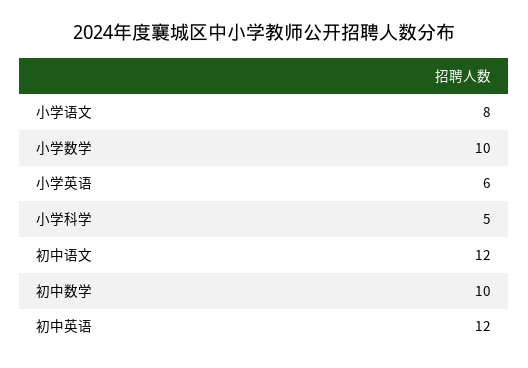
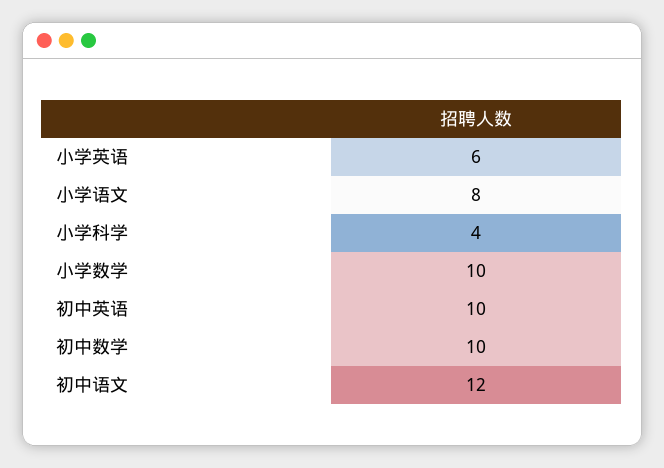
  {
    "小学语文": 8,
    "小学数学": 10,
    "小学英语": 6,
-   "小学科学": 5,
+   "小学科学": 4,
    "初中语文": 12,
    "初中数学": 10,
-   "初中英语": 12
+   "初中英语": 10
  }

